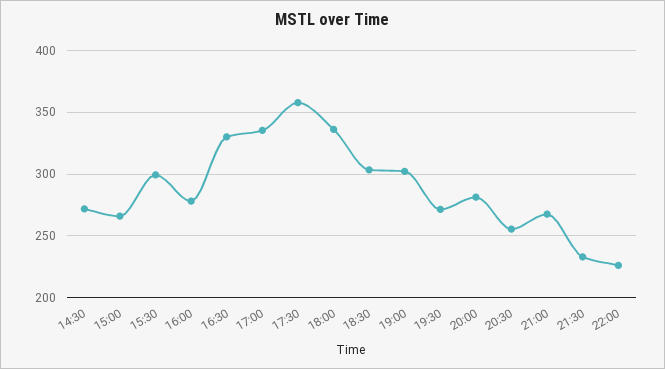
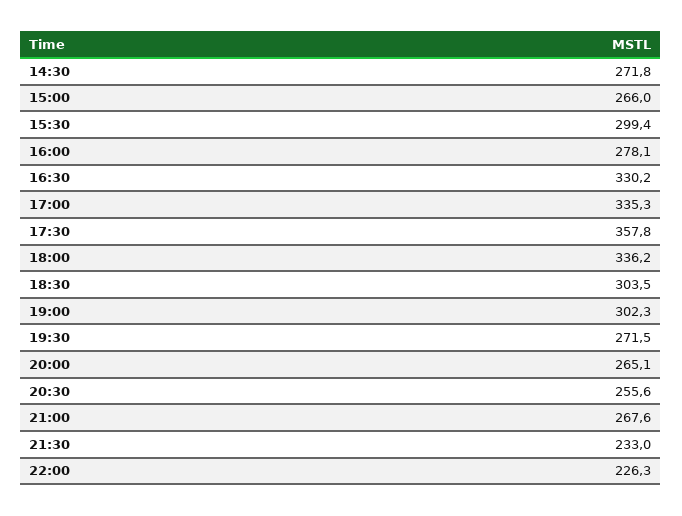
  {
    "14:30": 271.8,
    "15:00": 266,
    "15:30": 299.4,
    "16:00": 278.1,
    "16:30": 330.2,
    "17:00": 335.3,
    "17:30": 357.8,
    "18:00": 336.2,
    "18:30": 303.5,
    "19:00": 302.3,
    "19:30": 271.5,
-   "20:00": 280,
+   "20:00": 265.1,
    "20:30": 255.6,
    "21:00": 267.6,
    "21:30": 233,
    "22:00": 226.3
  }

